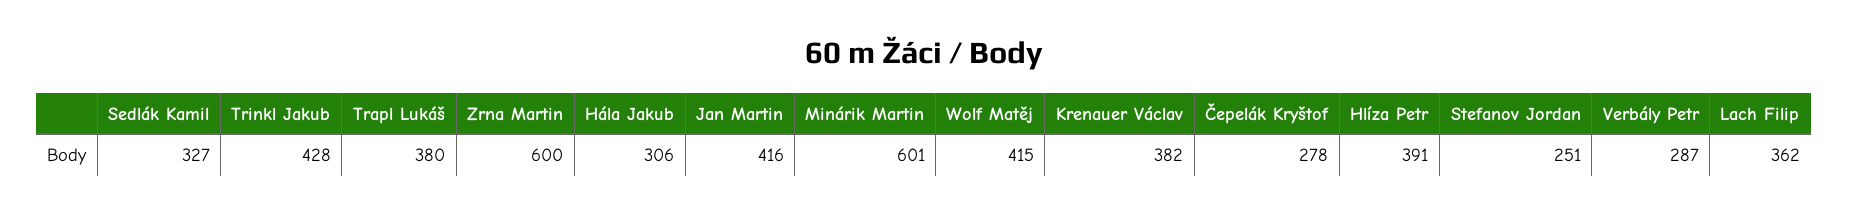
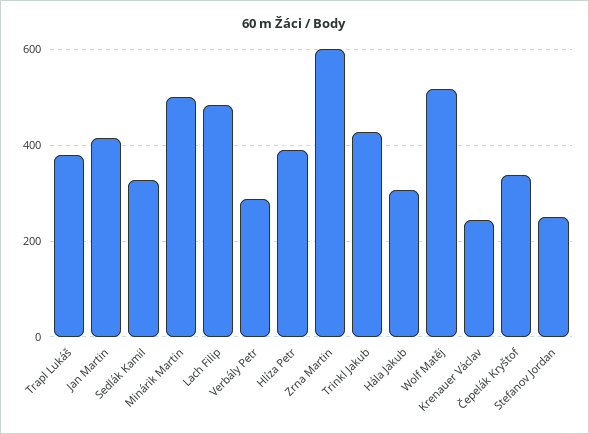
  {
    "Sedlák Kamil": 327,
    "Trinkl Jakub": 428,
    "Trapl Lukáš": 380,
    "Zrna Martin": 600,
    "Hála Jakub": 306,
    "Jan Martin": 416,
-   "Minárik Martin": 601,
+   "Minárik Martin": 500,
-   "Wolf Matěj": 415,
+   "Wolf Matěj": 520,
-   "Krenauer Václav": 382,
+   "Krenauer Václav": 240,
-   "Čepelák Kryštof": 278,
+   "Čepelák Kryštof": 340,
    "Hlíza Petr": 391,
    "Stefanov Jordan": 251,
    "Verbály Petr": 287,
-   "Lach Filip": 362
+   "Lach Filip": 480
  }

